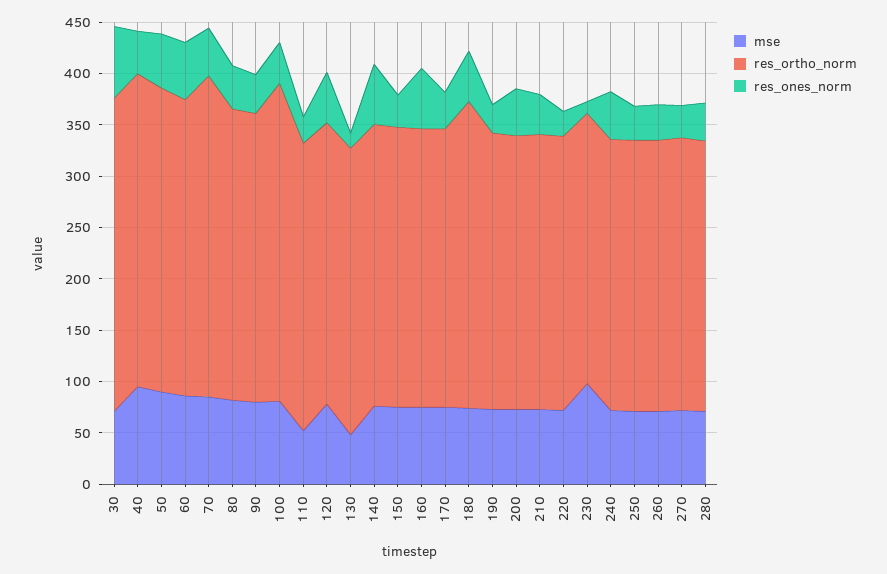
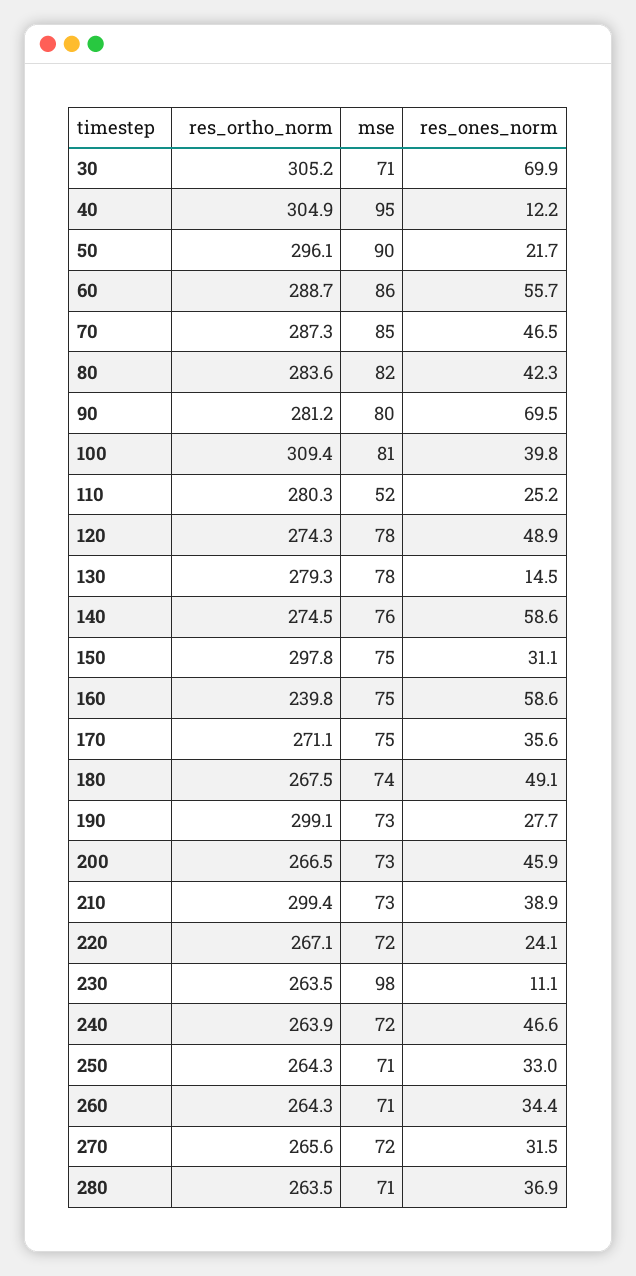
  {
    "mse": {
      "30": 71,
      "40": 95,
      "50": 90,
      "60": 86,
      "70": 85,
      "80": 82,
      "90": 80,
      "100": 81,
      "110": 52,
      "120": 78,
-     "130": 50,
+     "130": 78,
      "140": 76,
      "150": 75,
      "160": 75,
      "170": 75,
      "180": 74,
      "190": 73,
      "200": 73,
      "210": 73,
      "220": 72,
      "230": 98,
      "240": 72,
      "250": 71,
      "260": 71,
      "270": 72,
      "280": 71
    },
    "res_ortho_norm": {
      "30": 305.2,
      "40": 304.9,
      "50": 296.1,
      "60": 288.7,
-     "70": 310,
+     "70": 287.3,
      "80": 283.6,
      "90": 281.2,
      "100": 309.4,
      "110": 280.3,
      "120": 274.3,
      "130": 279.3,
      "140": 274.5,
-     "150": 270,
+     "150": 297.8,
-     "160": 270,
+     "160": 239.8,
      "170": 271.1,
-     "180": 300,
+     "180": 267.5,
-     "190": 270,
+     "190": 299.1,
      "200": 266.5,
-     "210": 270,
+     "210": 299.4,
      "220": 267.1,
      "230": 263.5,
      "240": 263.9,
      "250": 264.3,
      "260": 264.3,
      "270": 265.6,
      "280": 263.5
    },
    "res_ones_norm": {
      "30": 69.9,
-     "40": 40,
+     "40": 12.2,
-     "50": 50,
+     "50": 21.7,
      "60": 55.7,
      "70": 46.5,
      "80": 42.3,
-     "90": 40,
+     "90": 69.5,
      "100": 39.8,
      "110": 25.2,
      "120": 48.9,
      "130": 14.5,
      "140": 58.6,
      "150": 31.1,
      "160": 58.6,
      "170": 35.6,
      "180": 49.1,
      "190": 27.7,
      "200": 45.9,
      "210": 38.9,
      "220": 24.1,
      "230": 11.1,
      "240": 46.6,
      "250": 33,
      "260": 34.4,
      "270": 31.5,
      "280": 36.9
    }
  }

